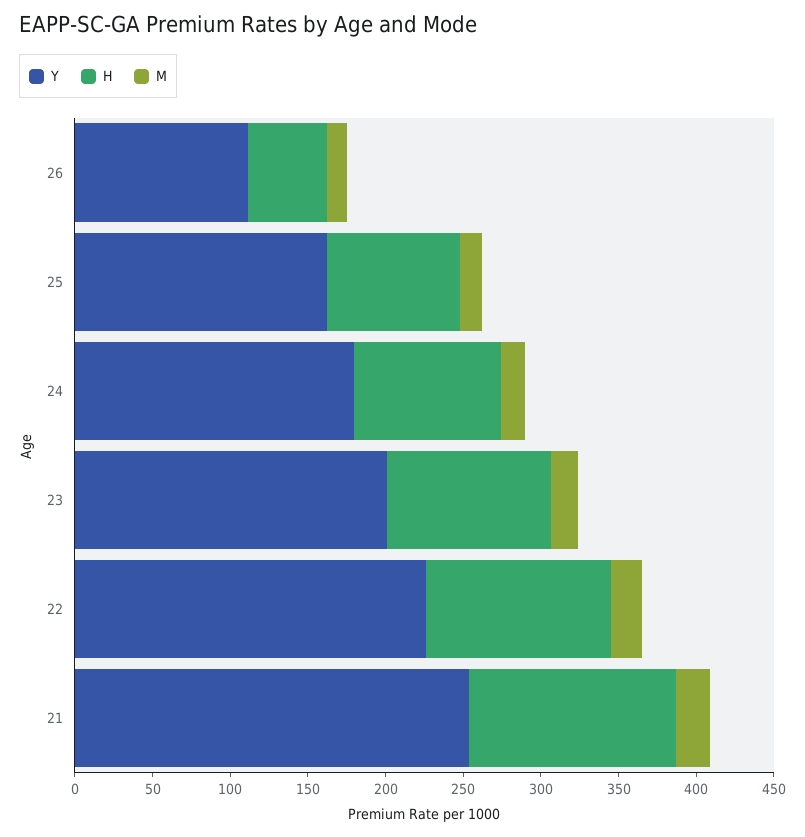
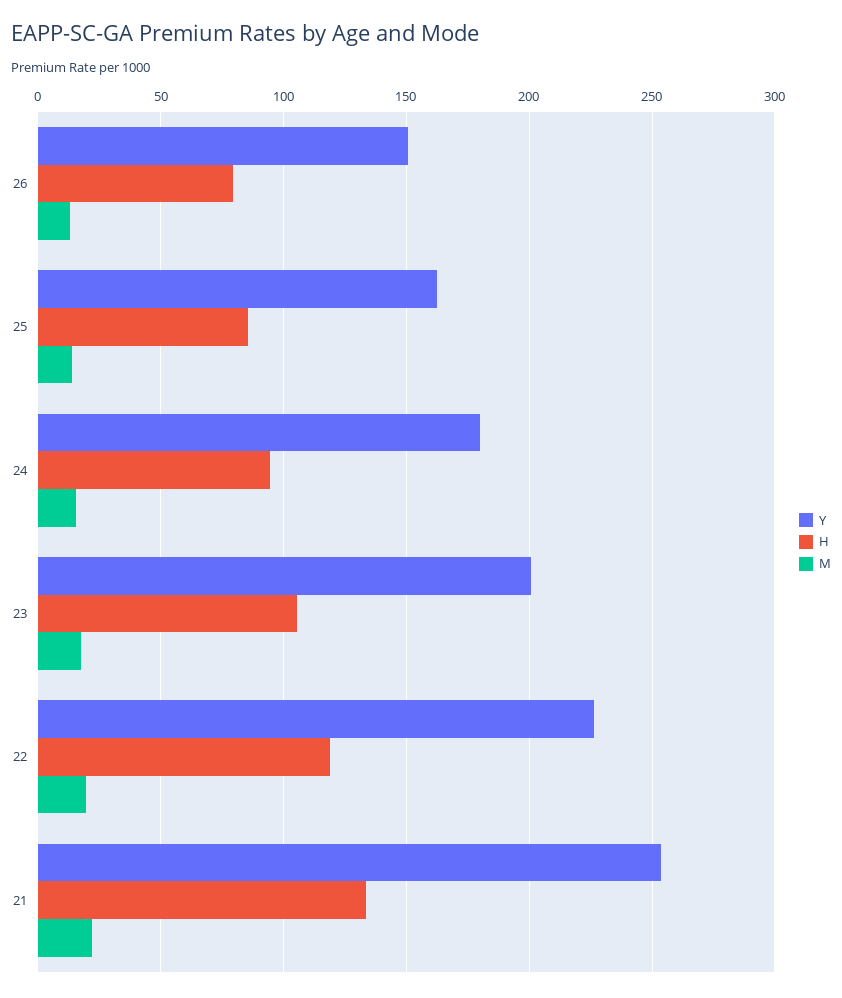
  {
    "Y": {
-     "26": 110,
+     "26": 150,
      "25": 160,
      "24": 180,
      "23": 200,
      "22": 225,
      "21": 255
    },
    "H": {
-     "26": 50,
+     "26": 80,
      "25": 85,
      "24": 95,
      "23": 105,
      "22": 120,
      "21": 135
    },
    "M": {
      "26": 15,
      "25": 15,
      "24": 15,
      "23": 15,
      "22": 20,
      "21": 20
    }
  }

